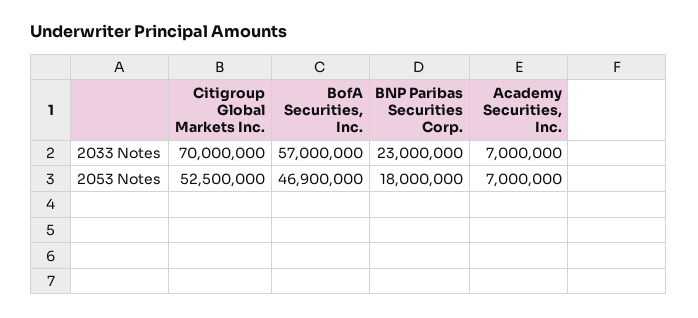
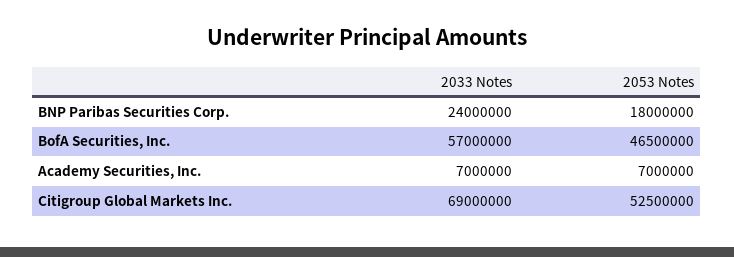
  {
    "Citigroup Global Markets Inc.": {
-     "2033 Notes": 70000000,
+     "2033 Notes": 69000000,
      "2053 Notes": 52500000
    },
    "BofA Securities, Inc.": {
      "2033 Notes": 57000000,
-     "2053 Notes": 46900000
+     "2053 Notes": 46500000
    },
    "BNP Paribas Securities Corp.": {
-     "2033 Notes": 23000000,
+     "2033 Notes": 24000000,
      "2053 Notes": 18000000
    },
    "Academy Securities, Inc.": {
      "2033 Notes": 7000000,
      "2053 Notes": 7000000
    }
  }

